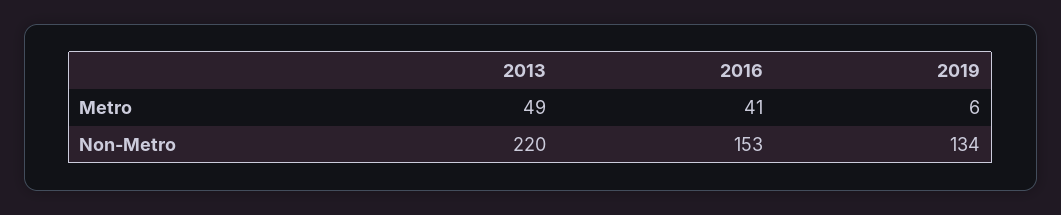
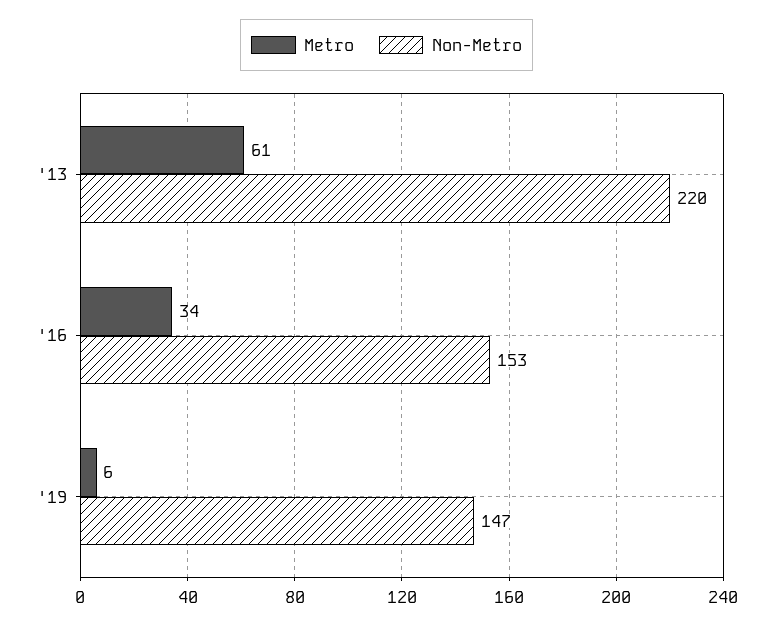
  {
    "Metro": {
-     "2013": 49,
+     "2013": 61,
-     "2016": 41,
+     "2016": 34,
      "2019": 6
    },
    "Non-Metro": {
      "2013": 220,
      "2016": 153,
-     "2019": 134
+     "2019": 147
    }
  }

